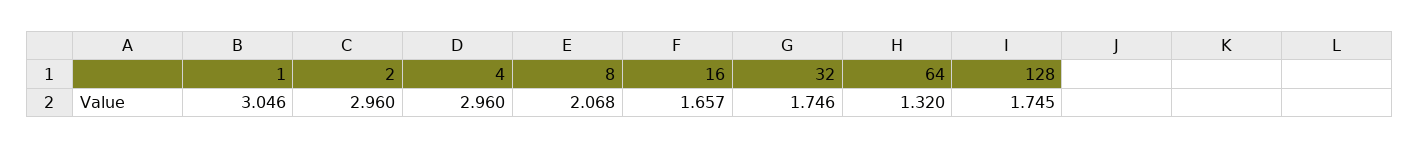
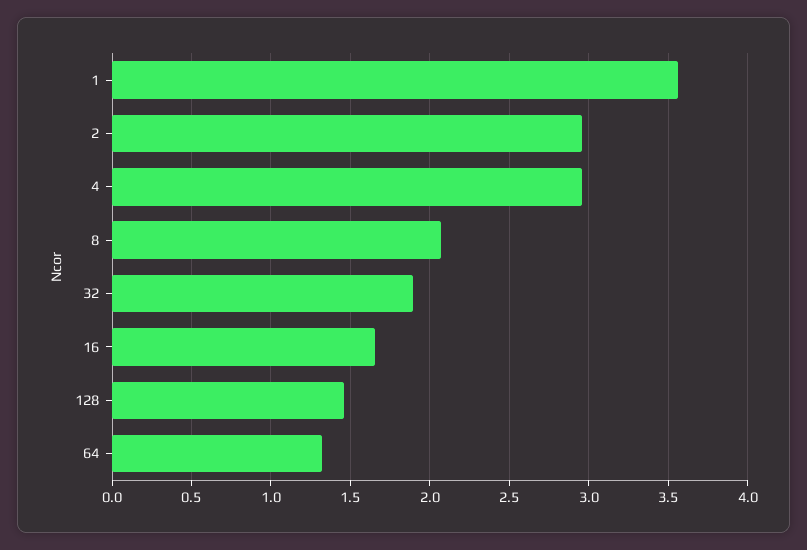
  {
-   "1": 3.046,
+   "1": 3.55,
    "2": 2.96,
    "4": 2.96,
    "8": 2.068,
    "16": 1.657,
-   "32": 1.746,
+   "32": 1.9,
    "64": 1.32,
-   "128": 1.745
+   "128": 1.45
  }

